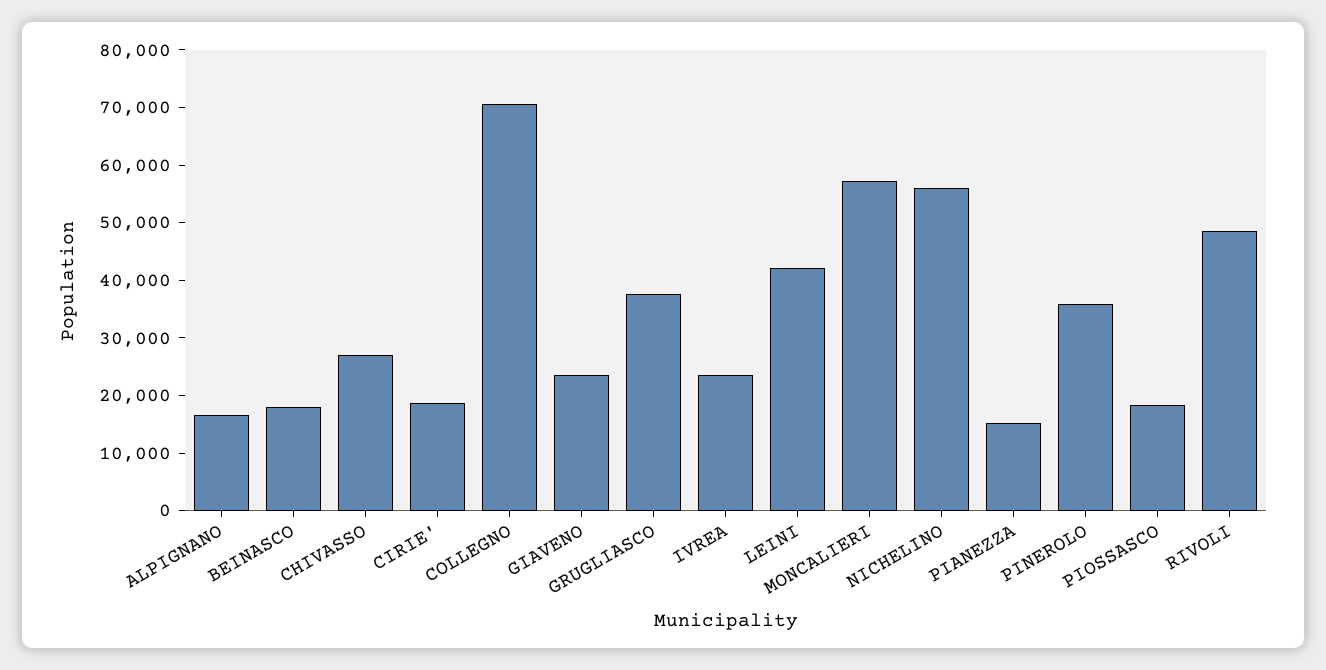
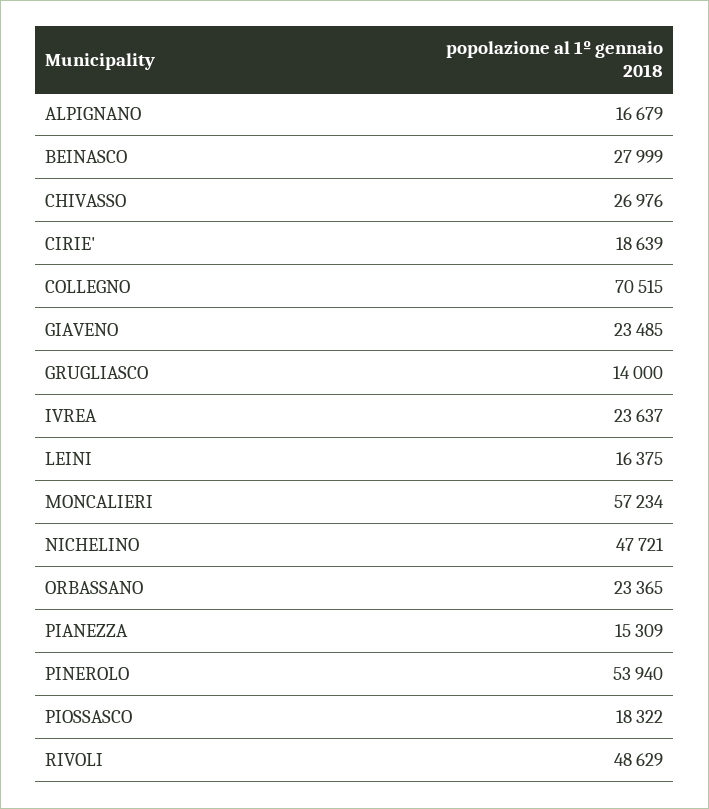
  {
    "ALPIGNANO": 16679,
-   "BEINASCO": 18000,
+   "BEINASCO": 27999,
    "CHIVASSO": 26976,
    "CIRIE'": 18639,
    "COLLEGNO": 70515,
    "GIAVENO": 23485,
-   "GRUGLIASCO": 38000,
+   "GRUGLIASCO": 14000,
    "IVREA": 23637,
-   "LEINI": 42000,
+   "LEINI": 16375,
    "MONCALIERI": 57234,
-   "NICHELINO": 56000,
+   "NICHELINO": 47721,
    "PIANEZZA": 15309,
-   "PINEROLO": 36000,
+   "PINEROLO": 53940,
    "PIOSSASCO": 18322,
-   "RIVOLI": 48629
+   "RIVOLI": 48629,
+   "ORBASSANO": 23365
  }

